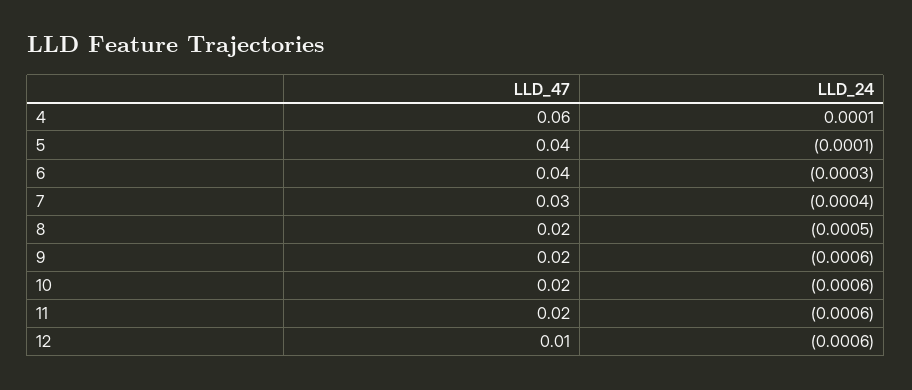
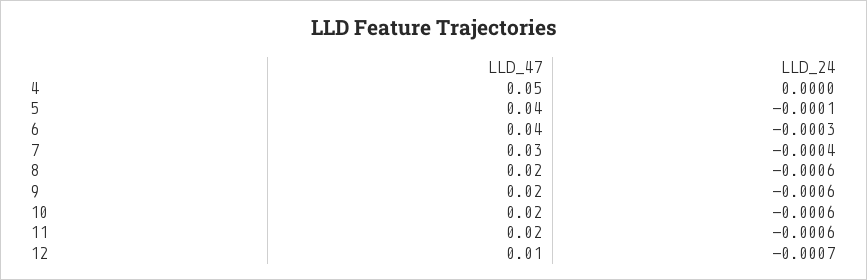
  {
    "LLD_47": {
-     "4": 0.06,
+     "4": 0.05,
      "5": 0.04,
      "6": 0.04,
      "7": 0.03,
      "8": 0.02,
      "9": 0.02,
      "10": 0.02,
      "11": 0.02,
      "12": 0.01
    },
    "LLD_24": {
-     "4": 0.0001,
+     "4": 0,
      "5": -0.0001,
      "6": -0.0003,
      "7": -0.0004,
-     "8": -0.0005,
+     "8": -0.0006,
      "9": -0.0006,
      "10": -0.0006,
      "11": -0.0006,
-     "12": -0.0006
+     "12": -0.0007
    }
  }

